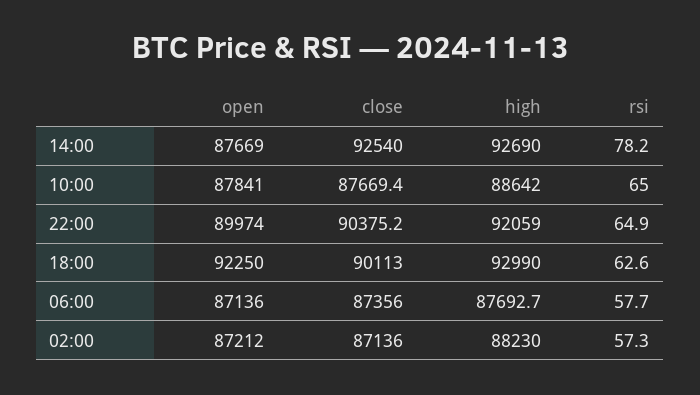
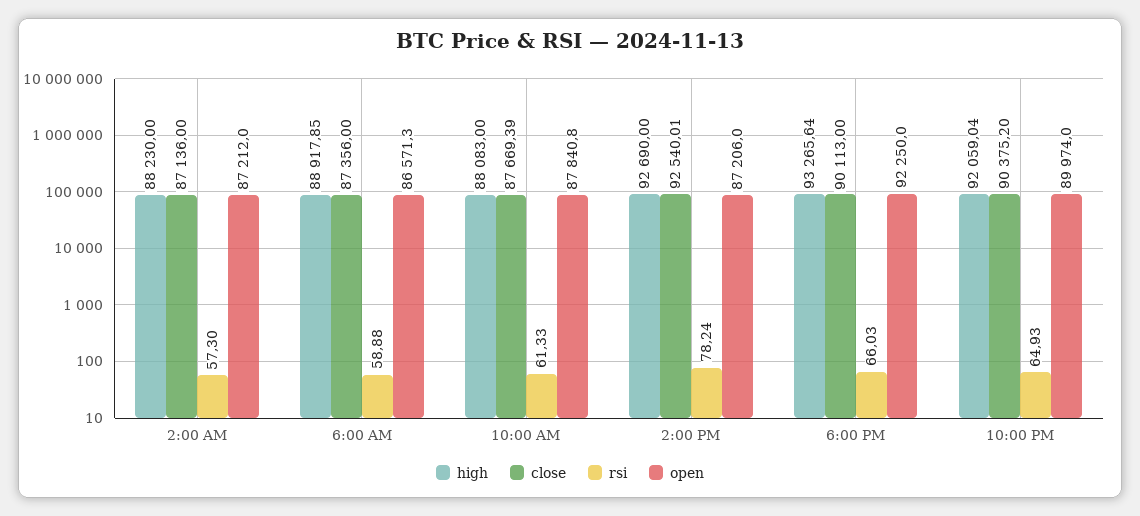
  {
    "open": {
-     "14:00": 87669,
+     "14:00": 87206,
      "10:00": 87840.8,
      "22:00": 89974,
      "18:00": 92250,
-     "06:00": 87136,
+     "06:00": 86571.3,
      "02:00": 87212
    },
    "close": {
      "14:00": 92540.01,
      "10:00": 87669.39,
      "22:00": 90375.2,
      "18:00": 90113,
      "06:00": 87356,
      "02:00": 87136
    },
    "high": {
      "14:00": 92690,
-     "10:00": 88642,
+     "10:00": 88083,
      "22:00": 92059.04,
-     "18:00": 92990,
+     "18:00": 93265.64,
-     "06:00": 87692.7,
+     "06:00": 88917.85,
      "02:00": 88230
    },
    "rsi": {
      "14:00": 78.24,
-     "10:00": 65,
+     "10:00": 61.33,
      "22:00": 64.93,
-     "18:00": 62.6,
+     "18:00": 66.03,
-     "06:00": 57.7,
+     "06:00": 58.88,
      "02:00": 57.3
    }
  }

